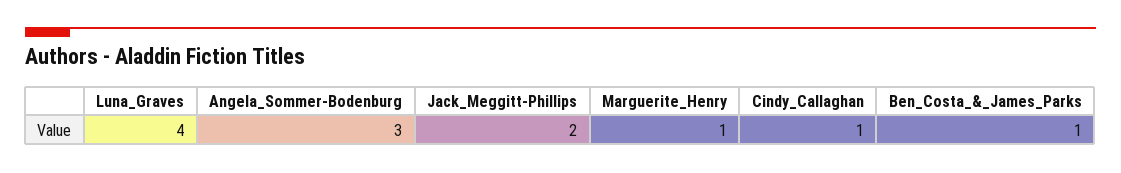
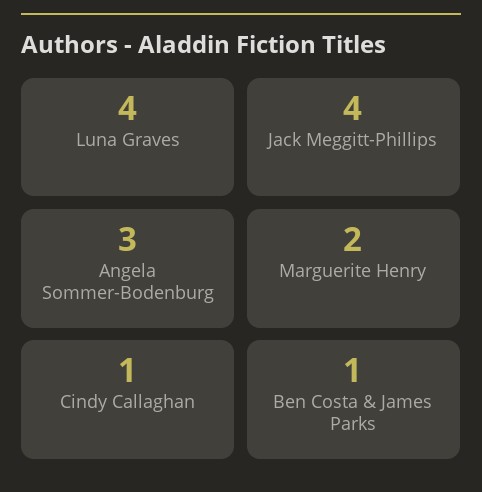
  {
    "Luna_Graves": 4,
    "Angela_Sommer-Bodenburg": 3,
-   "Jack_Meggitt-Phillips": 2,
+   "Jack_Meggitt-Phillips": 4,
-   "Marguerite_Henry": 1,
+   "Marguerite_Henry": 2,
    "Cindy_Callaghan": 1,
    "Ben_Costa_&_James_Parks": 1
  }

